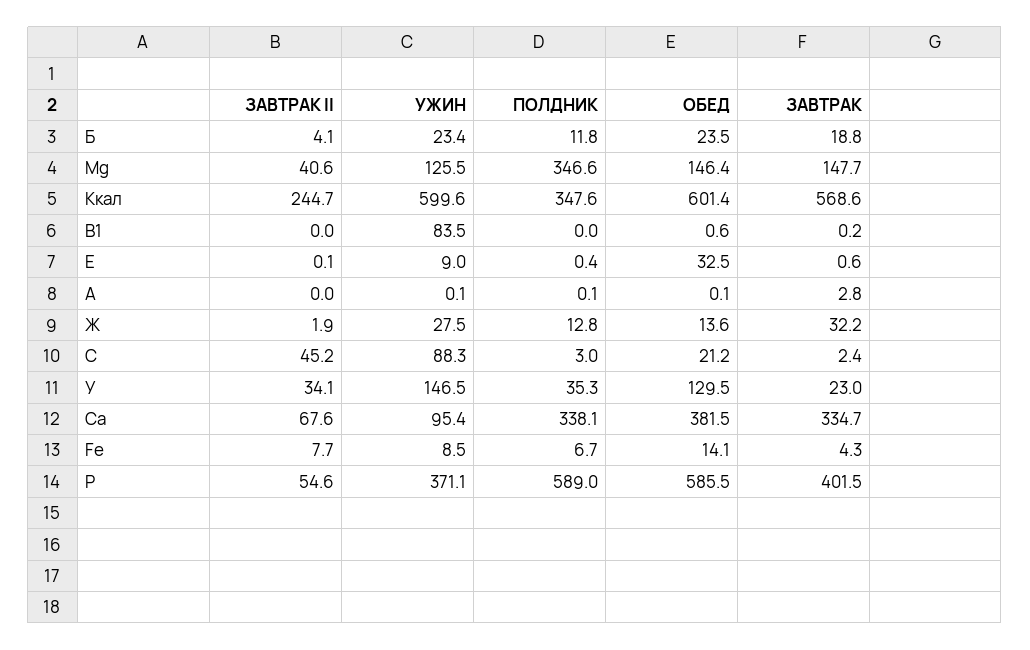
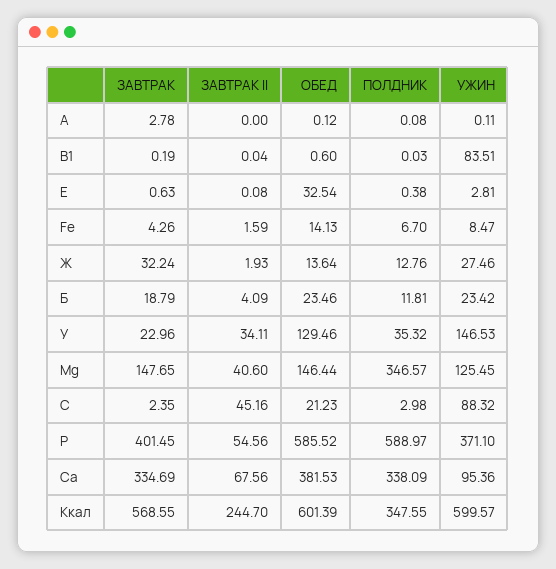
  {
    "ЗАВТРАК II": {
      "Б": 4.09,
      "Мg": 40.6,
      "Ккал": 244.7,
      "В1": 0.04,
      "Е": 0.08,
      "А": 0,
      "Ж": 1.93,
      "С": 45.16,
      "У": 34.11,
      "Са": 67.56,
-     "Fe": 7.7,
+     "Fe": 1.59,
      "Р": 54.56
    },
    "УЖИН": {
      "Б": 23.42,
      "Мg": 125.45,
      "Ккал": 599.57,
      "В1": 83.51,
-     "Е": 9,
+     "Е": 2.81,
      "А": 0.11,
      "Ж": 27.46,
      "С": 88.32,
      "У": 146.53,
      "Са": 95.36,
      "Fe": 8.47,
      "Р": 371.1
    },
    "ПОЛДНИК": {
      "Б": 11.81,
      "Мg": 346.57,
      "Ккал": 347.55,
      "В1": 0.03,
      "Е": 0.38,
      "А": 0.08,
      "Ж": 12.76,
      "С": 2.98,
      "У": 35.32,
      "Са": 338.09,
      "Fe": 6.7,
      "Р": 588.97
    },
    "ОБЕД": {
      "Б": 23.46,
      "Мg": 146.44,
      "Ккал": 601.39,
      "В1": 0.6,
      "Е": 32.54,
      "А": 0.12,
      "Ж": 13.64,
      "С": 21.23,
      "У": 129.46,
      "Са": 381.53,
      "Fe": 14.13,
      "Р": 585.52
    },
    "ЗАВТРАК": {
      "Б": 18.79,
      "Мg": 147.65,
      "Ккал": 568.55,
      "В1": 0.19,
      "Е": 0.63,
      "А": 2.78,
      "Ж": 32.24,
      "С": 2.35,
      "У": 22.96,
      "Са": 334.69,
      "Fe": 4.26,
      "Р": 401.45
    }
  }

